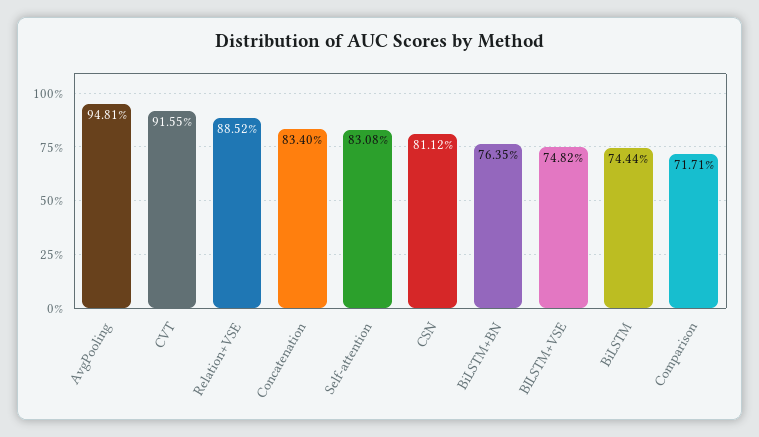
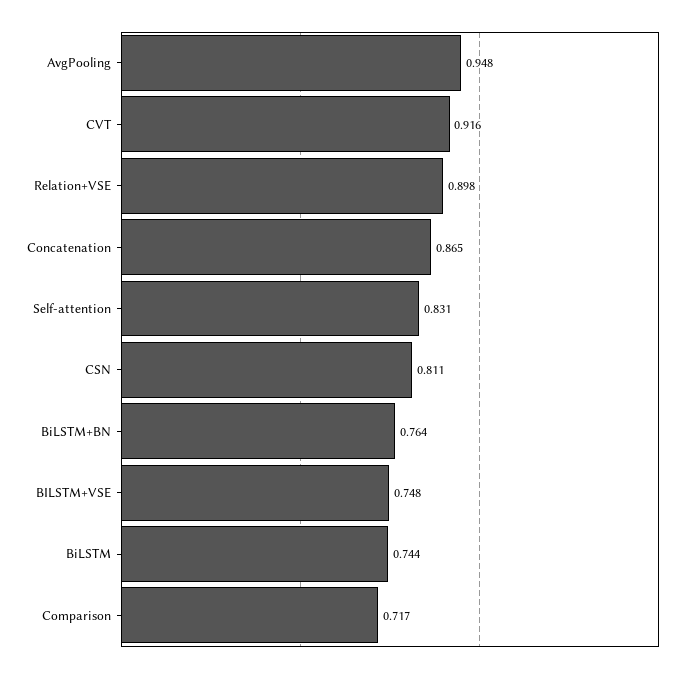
  {
    "AvgPooling": 0.9481,
    "CVT": 0.9155,
-   "Relation+VSE": 0.8852,
+   "Relation+VSE": 0.898,
-   "Concatenation": 0.834,
+   "Concatenation": 0.865,
    "Self-attention": 0.8308,
    "CSN": 0.8112,
    "BiLSTM+BN": 0.7635,
    "BILSTM+VSE": 0.7482,
    "BiLSTM": 0.7444,
    "Comparison": 0.7171
  }

